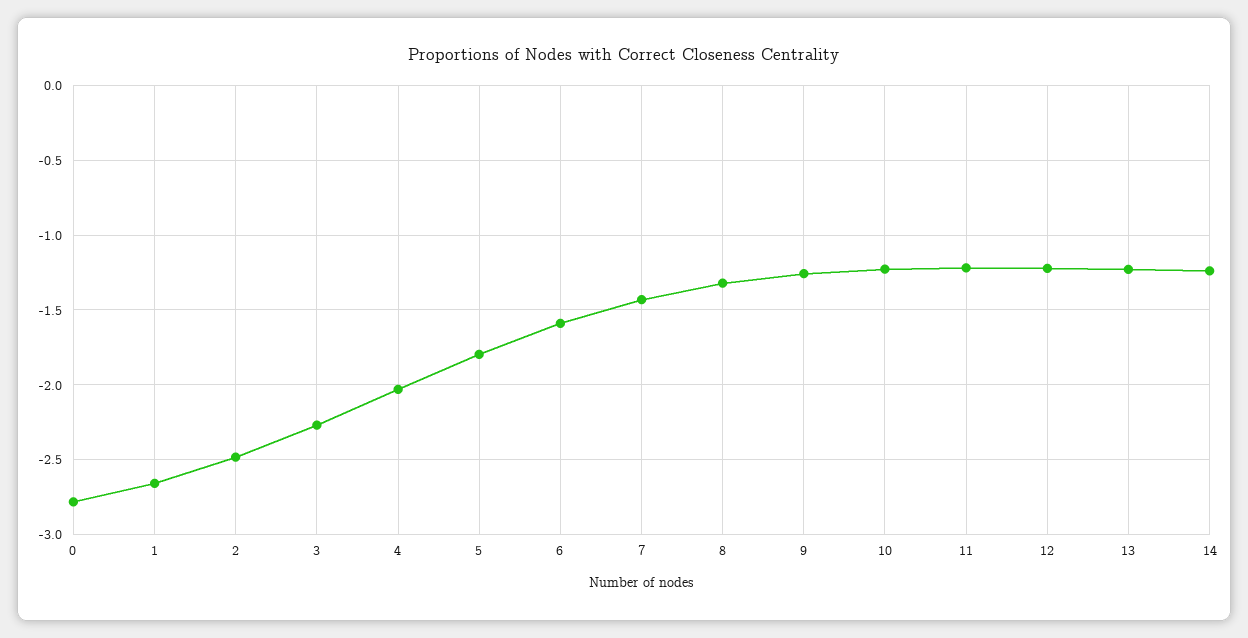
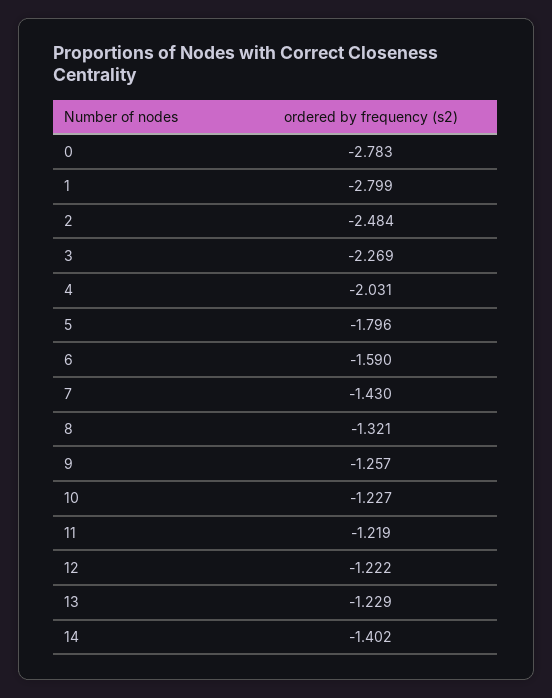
  {
    "0": -2.783,
-   "1": -2.65,
+   "1": -2.799,
    "2": -2.484,
    "3": -2.269,
    "4": -2.031,
    "5": -1.796,
    "6": -1.59,
    "7": -1.43,
    "8": -1.321,
    "9": -1.257,
    "10": -1.227,
    "11": -1.219,
    "12": -1.222,
    "13": -1.229,
-   "14": -1.25
+   "14": -1.402
  }

